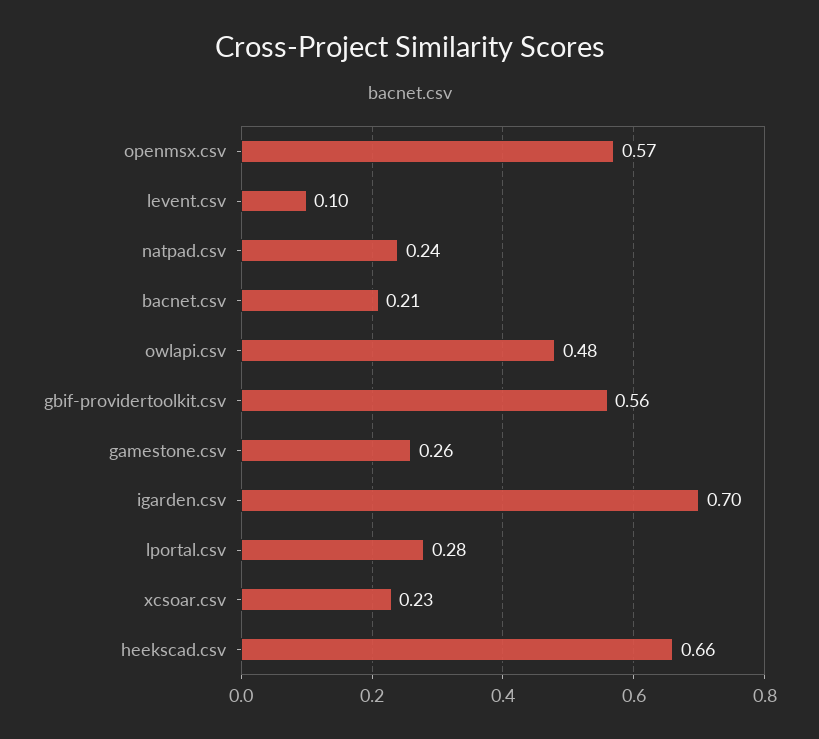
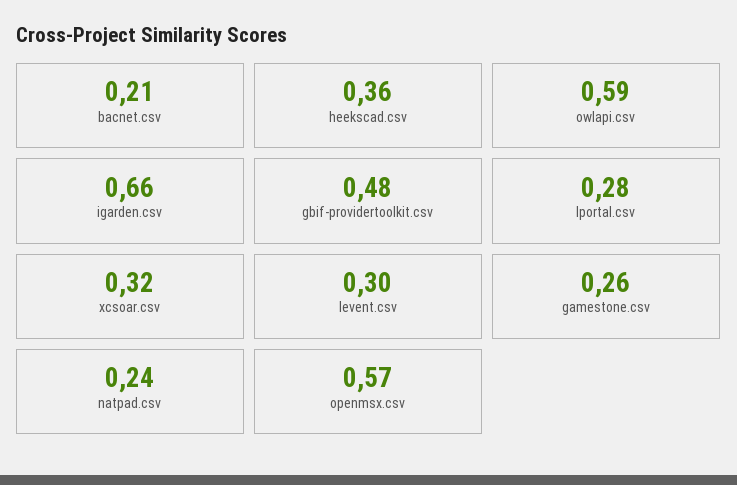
  {
    "openmsx.csv": 0.57,
-   "levent.csv": 0.1,
+   "levent.csv": 0.3,
    "natpad.csv": 0.24,
    "bacnet.csv": 0.21,
-   "owlapi.csv": 0.48,
+   "owlapi.csv": 0.59,
-   "gbif-providertoolkit.csv": 0.56,
+   "gbif-providertoolkit.csv": 0.48,
    "gamestone.csv": 0.26,
-   "igarden.csv": 0.7,
+   "igarden.csv": 0.66,
    "lportal.csv": 0.28,
-   "xcsoar.csv": 0.23,
+   "xcsoar.csv": 0.32,
-   "heekscad.csv": 0.66
+   "heekscad.csv": 0.36
  }

